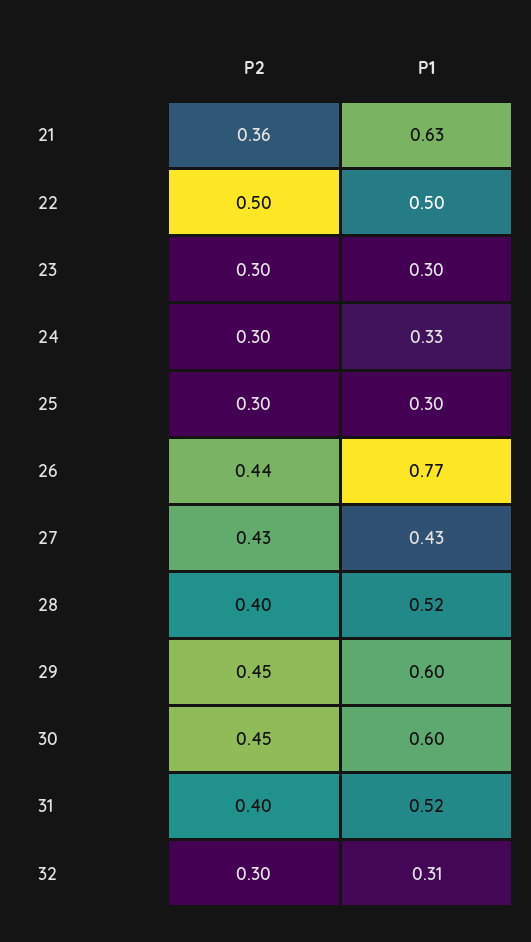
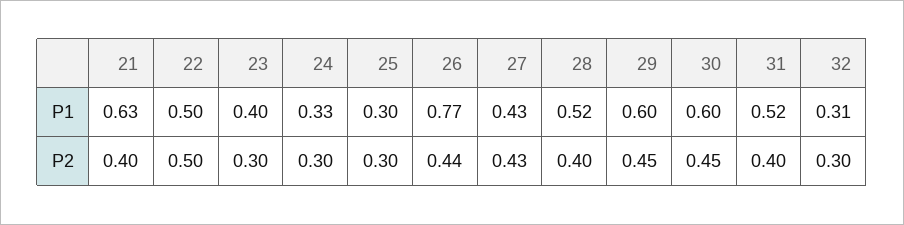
  {
    "P2": {
-     "21": 0.36,
+     "21": 0.4,
      "22": 0.5,
      "23": 0.3,
      "24": 0.3,
      "25": 0.3,
      "26": 0.44,
      "27": 0.43,
      "28": 0.4,
      "29": 0.45,
      "30": 0.45,
      "31": 0.4,
      "32": 0.3
    },
    "P1": {
      "21": 0.63,
      "22": 0.5,
-     "23": 0.3,
+     "23": 0.4,
      "24": 0.33,
      "25": 0.3,
      "26": 0.77,
      "27": 0.43,
      "28": 0.52,
      "29": 0.6,
      "30": 0.6,
      "31": 0.52,
      "32": 0.31
    }
  }

